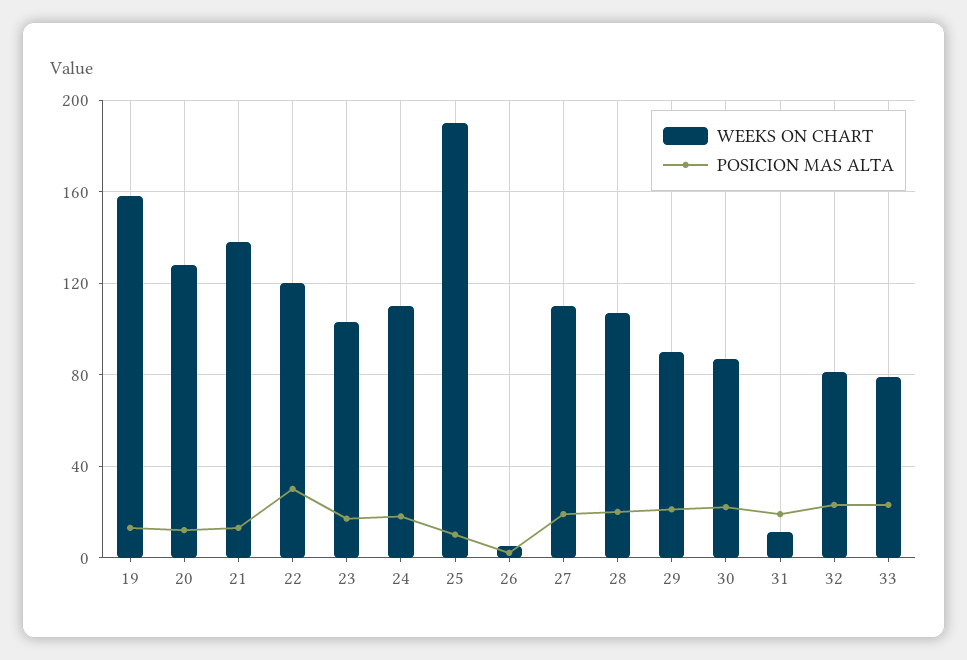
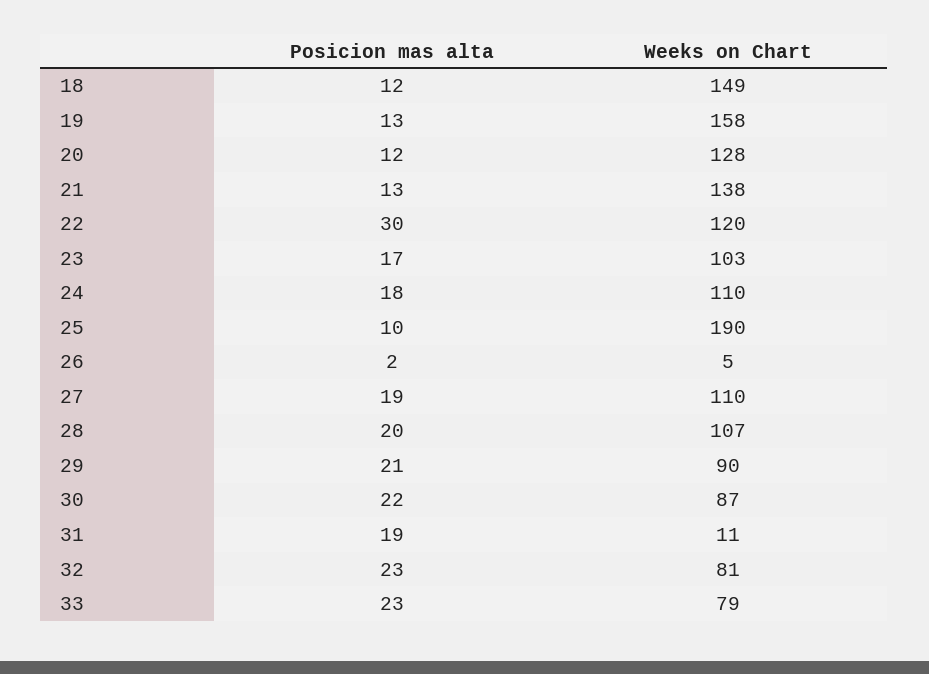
  {
    "WEEKS ON CHART": {
      "19": 158,
      "20": 128,
      "21": 138,
      "22": 120,
      "23": 103,
      "24": 110,
      "25": 190,
      "26": 5,
      "27": 110,
      "28": 107,
      "29": 90,
      "30": 87,
      "31": 11,
      "32": 81,
-     "33": 79
+     "33": 79,
+     "18": 149
    },
    "POSICION MAS ALTA": {
      "19": 13,
      "20": 12,
      "21": 13,
      "22": 30,
      "23": 17,
      "24": 18,
      "25": 10,
      "26": 2,
      "27": 19,
      "28": 20,
      "29": 21,
      "30": 22,
      "31": 19,
      "32": 23,
-     "33": 23
+     "33": 23,
+     "18": 12
    }
  }

